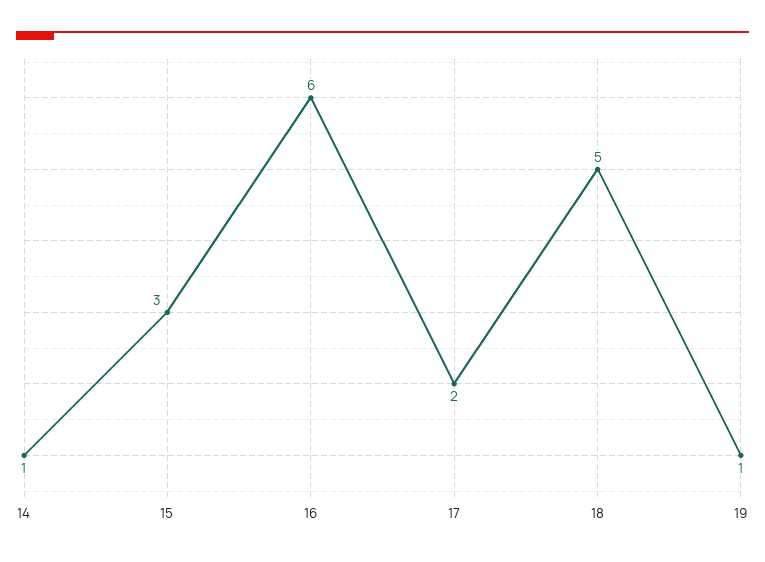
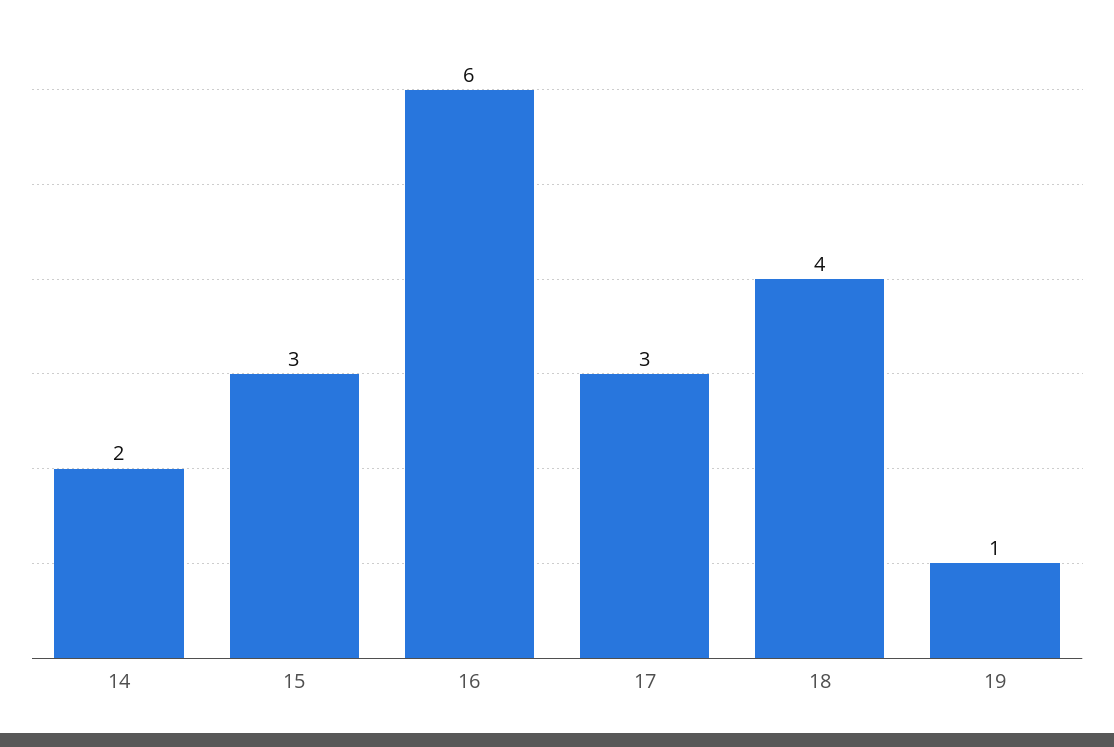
  {
-   "14": 1,
+   "14": 2,
    "15": 3,
    "16": 6,
-   "17": 2,
+   "17": 3,
-   "18": 5,
+   "18": 4,
    "19": 1
  }

